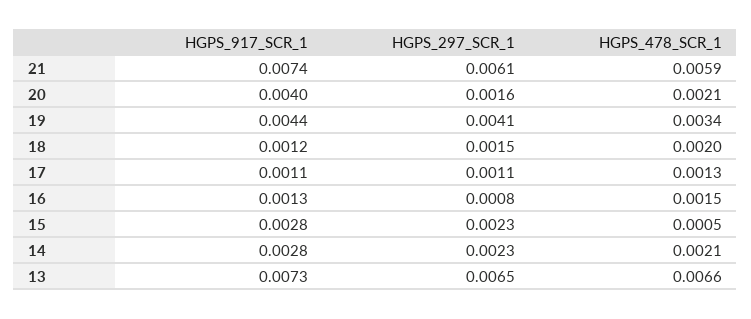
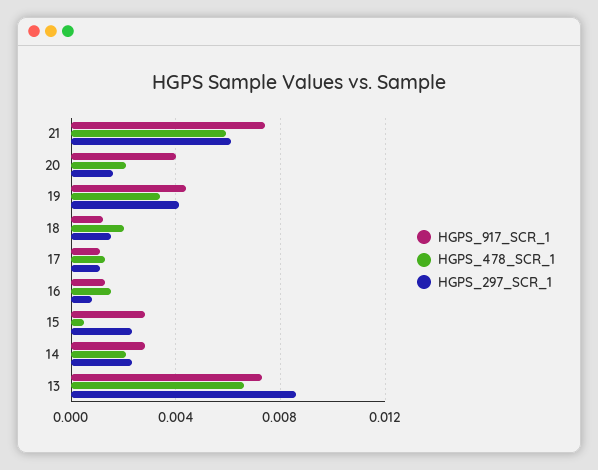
  {
    "HGPS_917_SCR_1": {
      "21": 0.0074,
      "20": 0.004,
      "19": 0.0044,
      "18": 0.0012,
      "17": 0.0011,
      "16": 0.0013,
      "15": 0.0028,
      "14": 0.0028,
      "13": 0.0073
    },
    "HGPS_297_SCR_1": {
      "21": 0.0061,
      "20": 0.0016,
      "19": 0.0041,
      "18": 0.0015,
      "17": 0.0011,
      "16": 0.0008,
      "15": 0.0023,
      "14": 0.0023,
-     "13": 0.0065
+     "13": 0.0085
    },
    "HGPS_478_SCR_1": {
      "21": 0.0059,
      "20": 0.0021,
      "19": 0.0034,
      "18": 0.002,
      "17": 0.0013,
      "16": 0.0015,
      "15": 0.0005,
      "14": 0.0021,
      "13": 0.0066
    }
  }

